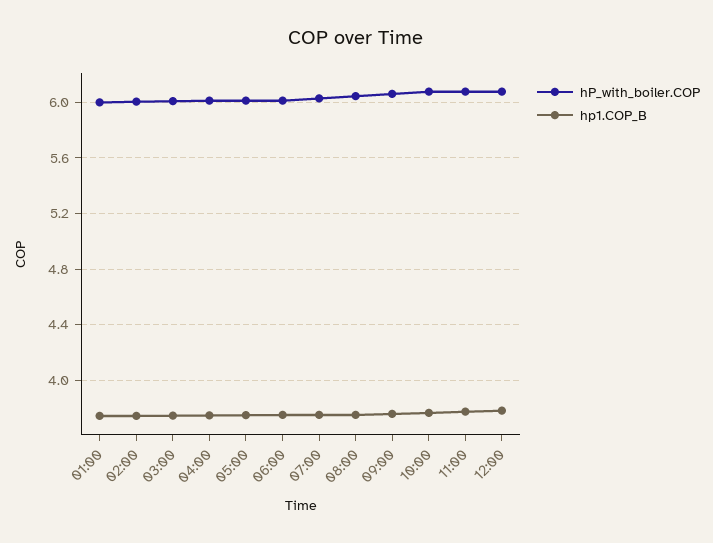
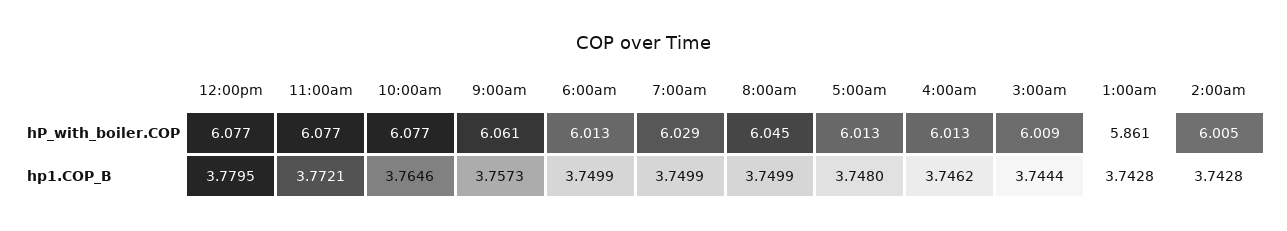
  {
    "hP_with_boiler.COP": {
-     "01:00": 6,
+     "01:00": 5.861,
      "02:00": 6.005,
      "03:00": 6.009,
      "04:00": 6.013,
      "05:00": 6.013,
      "06:00": 6.013,
      "07:00": 6.029,
      "08:00": 6.045,
      "09:00": 6.061,
      "10:00": 6.077,
      "11:00": 6.077,
      "12:00": 6.077
    },
    "hp1.COP_B": {
      "01:00": 3.7428,
      "02:00": 3.7428,
      "03:00": 3.7444,
      "04:00": 3.7462,
      "05:00": 3.748,
      "06:00": 3.7499,
      "07:00": 3.7499,
      "08:00": 3.7499,
      "09:00": 3.7573,
      "10:00": 3.7646,
      "11:00": 3.7721,
      "12:00": 3.7795
    }
  }

